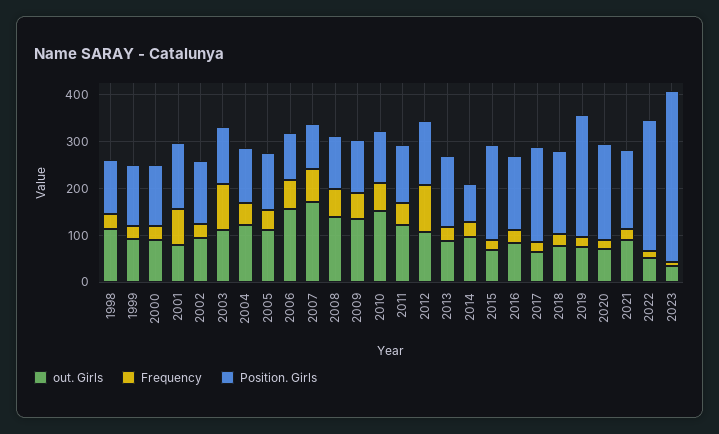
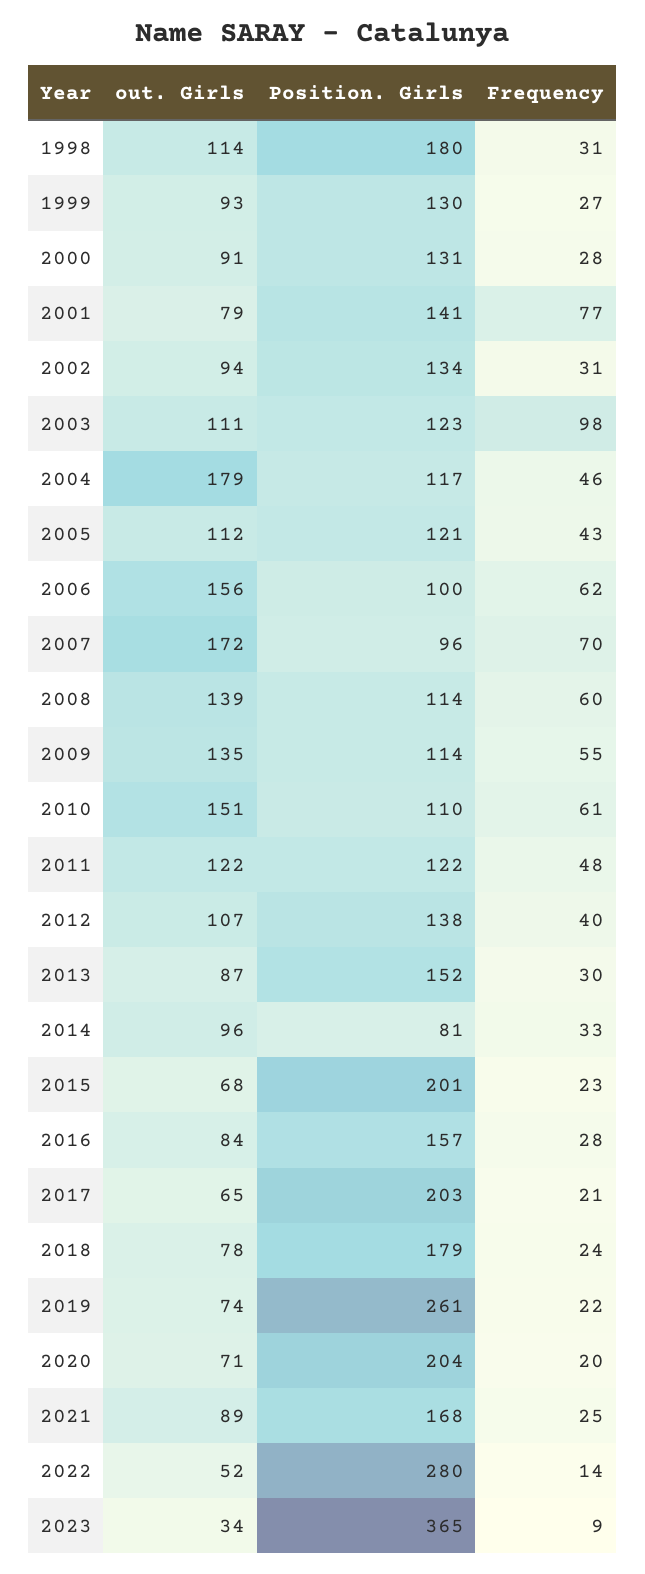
  {
    "out. Girls": {
      "1998": 114,
      "1999": 93,
      "2000": 91,
      "2001": 79,
      "2002": 94,
      "2003": 111,
-     "2004": 120,
+     "2004": 179,
      "2005": 112,
      "2006": 156,
      "2007": 172,
      "2008": 139,
      "2009": 135,
      "2010": 151,
      "2011": 122,
      "2012": 107,
      "2013": 87,
      "2014": 96,
      "2015": 68,
      "2016": 84,
      "2017": 65,
      "2018": 78,
      "2019": 74,
      "2020": 71,
      "2021": 89,
      "2022": 52,
      "2023": 34
    },
    "Frequency": {
      "1998": 31,
      "1999": 27,
      "2000": 28,
      "2001": 77,
      "2002": 31,
      "2003": 98,
      "2004": 46,
      "2005": 43,
      "2006": 62,
      "2007": 70,
      "2008": 60,
      "2009": 55,
      "2010": 61,
      "2011": 48,
-     "2012": 100,
+     "2012": 40,
      "2013": 30,
      "2014": 33,
      "2015": 23,
      "2016": 28,
      "2017": 21,
      "2018": 24,
      "2019": 22,
      "2020": 20,
      "2021": 25,
      "2022": 14,
      "2023": 9
    },
    "Position. Girls": {
-     "1998": 120,
+     "1998": 180,
      "1999": 130,
      "2000": 131,
      "2001": 141,
      "2002": 134,
      "2003": 123,
      "2004": 117,
      "2005": 121,
      "2006": 100,
      "2007": 96,
      "2008": 114,
      "2009": 114,
      "2010": 110,
      "2011": 122,
      "2012": 138,
      "2013": 152,
      "2014": 81,
      "2015": 201,
      "2016": 157,
      "2017": 203,
      "2018": 179,
      "2019": 261,
      "2020": 204,
      "2021": 168,
      "2022": 280,
      "2023": 365
    }
  }

